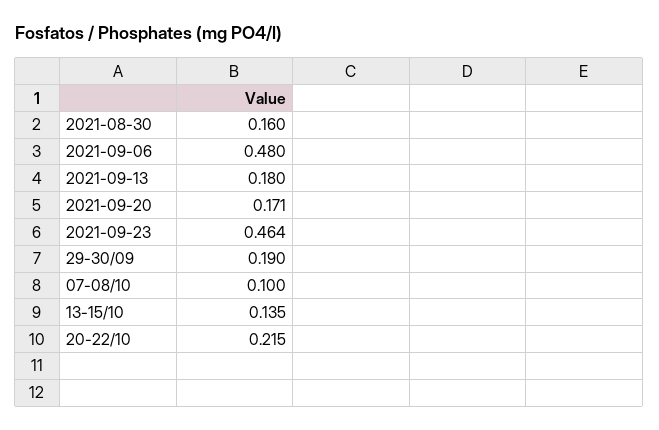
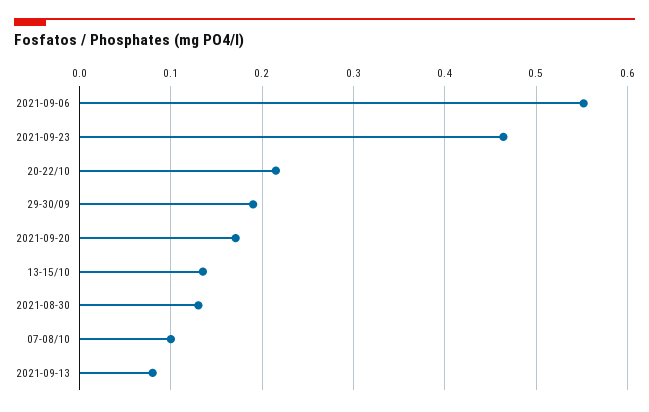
  {
-   "2021-08-30": 0.16,
+   "2021-08-30": 0.13,
-   "2021-09-06": 0.48,
+   "2021-09-06": 0.55,
-   "2021-09-13": 0.18,
+   "2021-09-13": 0.08,
    "2021-09-20": 0.171,
    "2021-09-23": 0.464,
    "29-30/09": 0.19,
    "07-08/10": 0.1,
    "13-15/10": 0.135,
    "20-22/10": 0.215
  }

